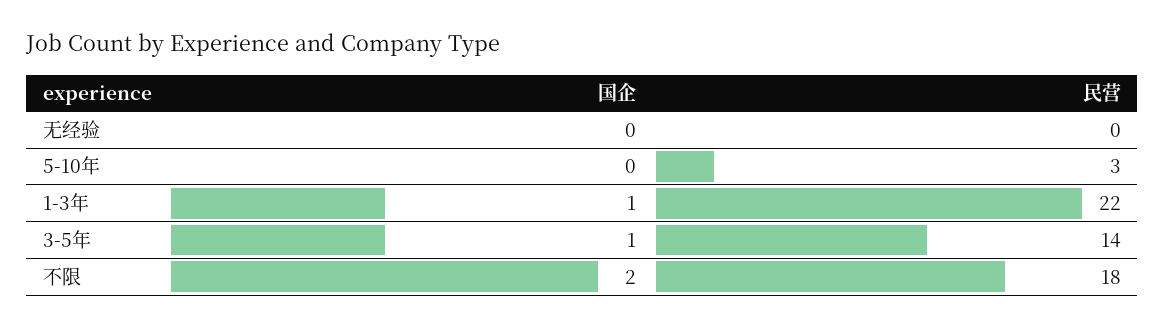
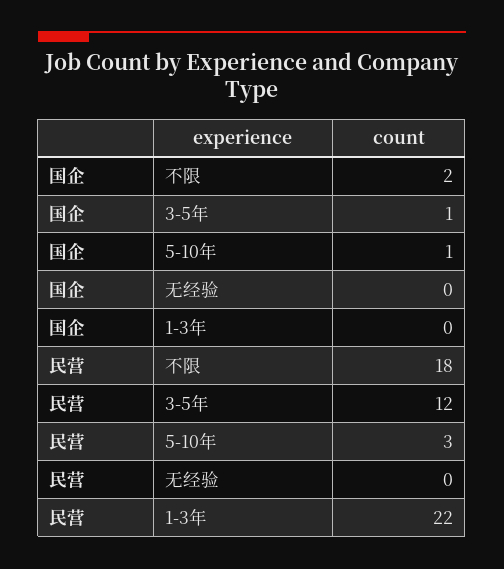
  {
    "国企": {
      "无经验": 0,
-     "5-10年": 0,
+     "5-10年": 1,
-     "1-3年": 1,
+     "1-3年": 0,
      "3-5年": 1,
      "不限": 2
    },
    "民营": {
      "无经验": 0,
      "5-10年": 3,
      "1-3年": 22,
-     "3-5年": 14,
+     "3-5年": 12,
      "不限": 18
    }
  }

